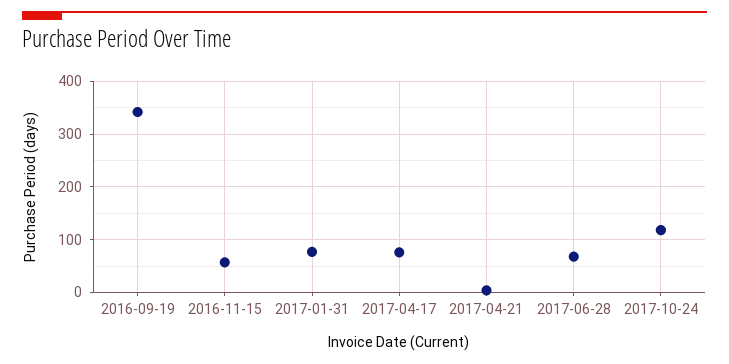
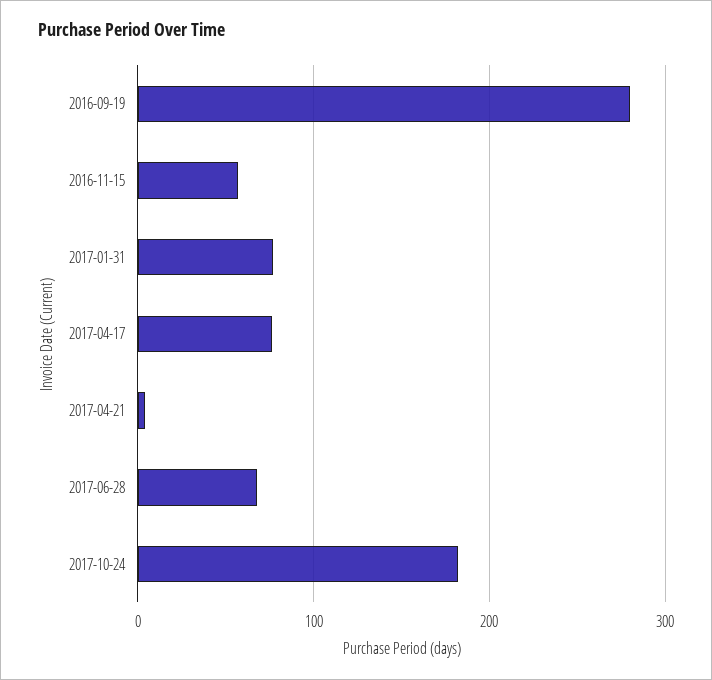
  {
-   "2016-09-19": 340,
+   "2016-09-19": 280,
    "2016-11-15": 60,
    "2017-01-31": 80,
    "2017-04-17": 80,
    "2017-04-21": 0,
    "2017-06-28": 70,
-   "2017-10-24": 120
+   "2017-10-24": 180
  }

